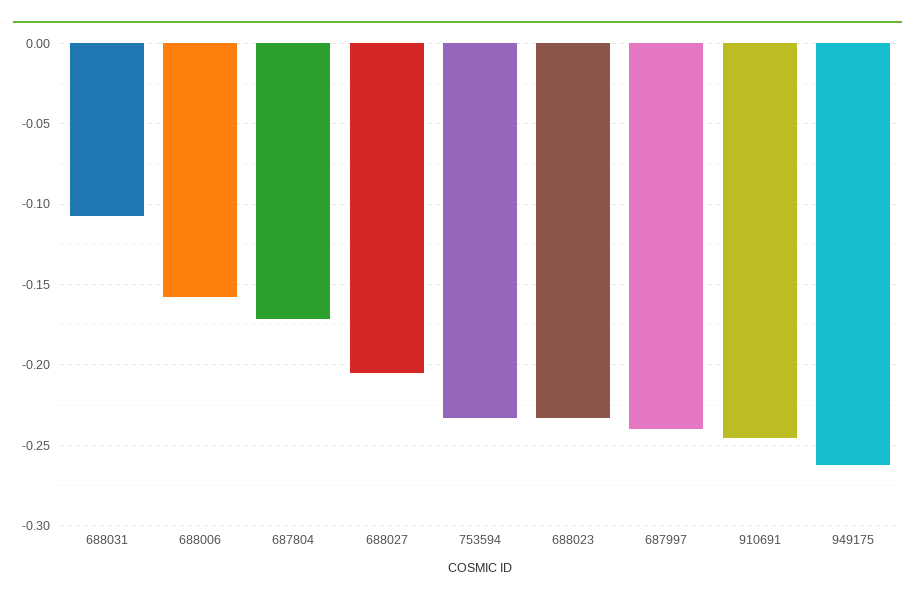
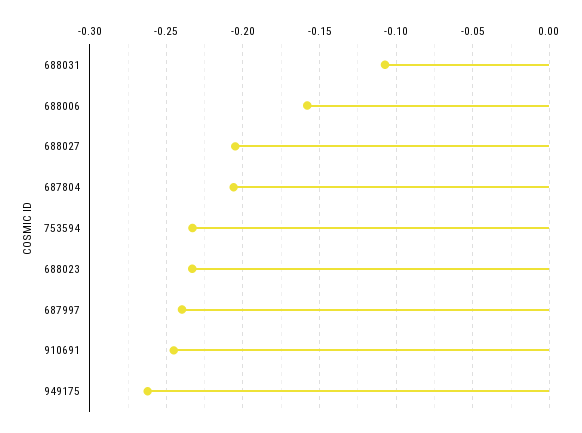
  {
    "688031": -0.105,
    "688006": -0.16,
-   "687804": -0.17,
+   "687804": -0.205,
    "688027": -0.205,
    "753594": -0.235,
    "688023": -0.235,
    "687997": -0.24,
    "910691": -0.245,
    "949175": -0.26
  }

